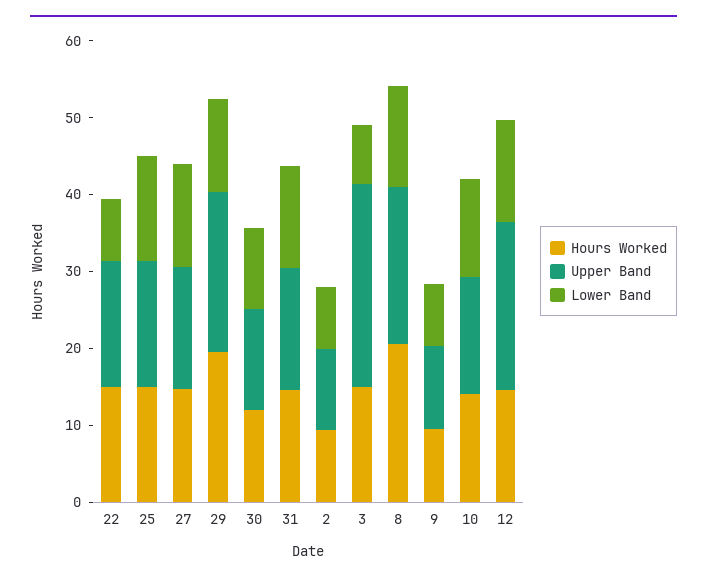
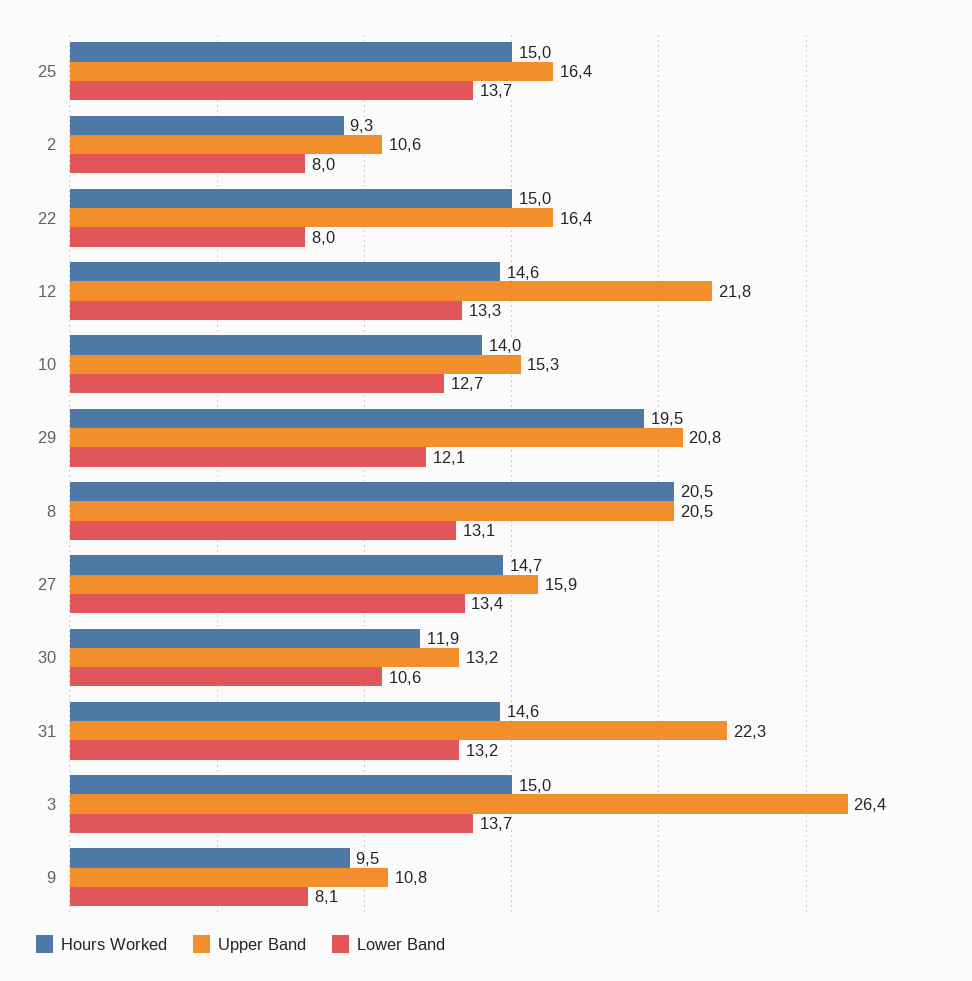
  {
    "Hours Worked": {
      "22": 15,
      "25": 15,
      "27": 14.7,
      "29": 19.5,
      "30": 11.9,
      "31": 14.6,
      "2": 9.3,
      "3": 15,
      "8": 20.5,
      "9": 9.5,
      "10": 14,
      "12": 14.6
    },
    "Upper Band": {
      "22": 16.4,
      "25": 16.4,
      "27": 15.9,
      "29": 20.8,
      "30": 13.2,
-     "31": 16,
+     "31": 22.3,
      "2": 10.6,
      "3": 26.4,
      "8": 20.5,
      "9": 10.8,
      "10": 15.3,
      "12": 21.8
    },
    "Lower Band": {
      "22": 8,
      "25": 13.7,
      "27": 13.4,
      "29": 12.1,
      "30": 10.6,
      "31": 13.2,
      "2": 8,
-     "3": 8,
+     "3": 13.7,
      "8": 13.1,
      "9": 8.1,
      "10": 12.7,
      "12": 13.3
    }
  }

